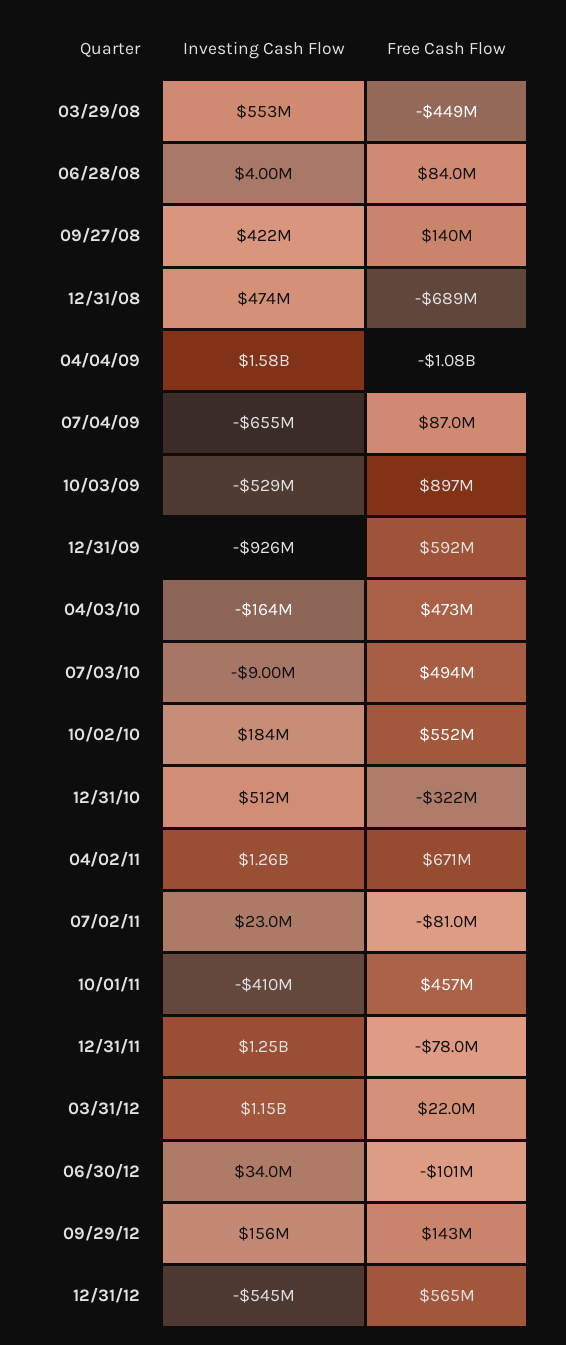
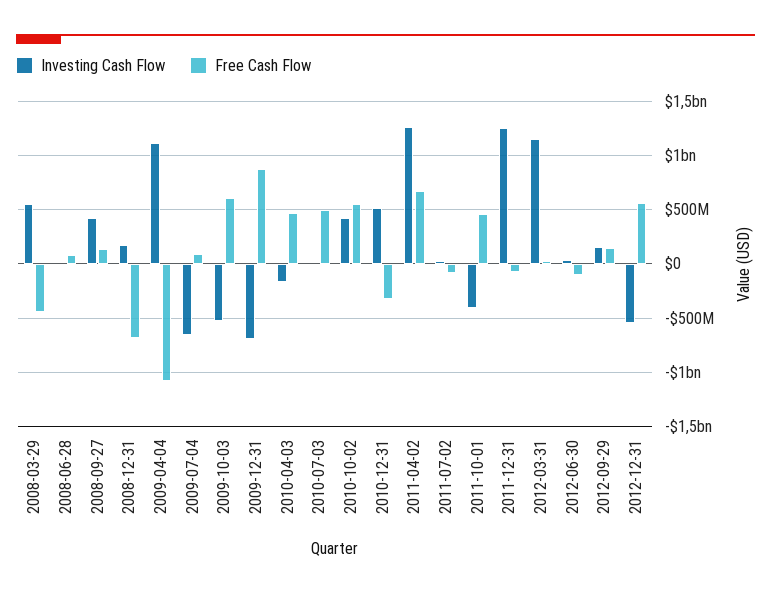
  {
    "Investing Cash Flow": {
      "03/29/08": 553000000,
      "06/28/08": 4000000,
      "09/27/08": 422000000,
-     "12/31/08": 474000000,
+     "12/31/08": 200000000,
-     "04/04/09": 1580000000,
+     "04/04/09": 1100000000,
      "07/04/09": -655000000,
      "10/03/09": -529000000,
-     "12/31/09": -926000000,
+     "12/31/09": -700000000,
      "04/03/10": -164000000,
      "07/03/10": -9000000,
-     "10/02/10": 184000000,
+     "10/02/10": 400000000,
      "12/31/10": 512000000,
      "04/02/11": 1260000000,
      "07/02/11": 23000000,
      "10/01/11": -410000000,
      "12/31/11": 1250000000,
      "03/31/12": 1150000000,
      "06/30/12": 34000000,
      "09/29/12": 156000000,
      "12/31/12": -545000000
    },
    "Free Cash Flow": {
      "03/29/08": -449000000,
      "06/28/08": 84000000,
      "09/27/08": 140000000,
      "12/31/08": -689000000,
      "04/04/09": -1080000000,
      "07/04/09": 87000000,
-     "10/03/09": 897000000,
+     "10/03/09": 600000000,
-     "12/31/09": 592000000,
+     "12/31/09": 900000000,
      "04/03/10": 473000000,
      "07/03/10": 494000000,
      "10/02/10": 552000000,
      "12/31/10": -322000000,
      "04/02/11": 671000000,
      "07/02/11": -81000000,
      "10/01/11": 457000000,
      "12/31/11": -78000000,
      "03/31/12": 22000000,
      "06/30/12": -101000000,
      "09/29/12": 143000000,
      "12/31/12": 565000000
    }
  }

